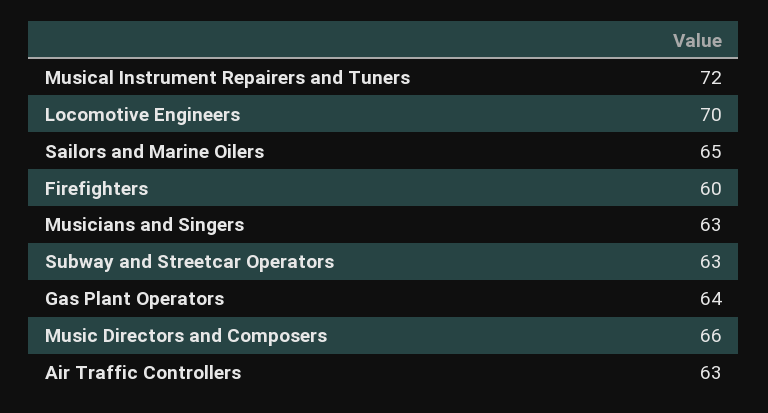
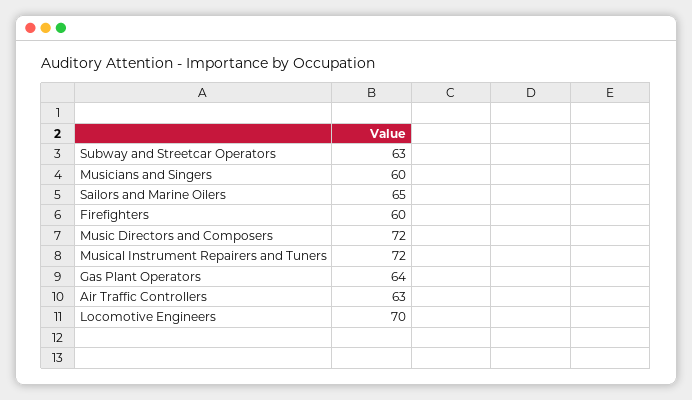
  {
    "Musical Instrument Repairers and Tuners": 72,
    "Locomotive Engineers": 70,
    "Sailors and Marine Oilers": 65,
    "Firefighters": 60,
-   "Musicians and Singers": 63,
+   "Musicians and Singers": 60,
    "Subway and Streetcar Operators": 63,
    "Gas Plant Operators": 64,
-   "Music Directors and Composers": 66,
+   "Music Directors and Composers": 72,
    "Air Traffic Controllers": 63
  }

